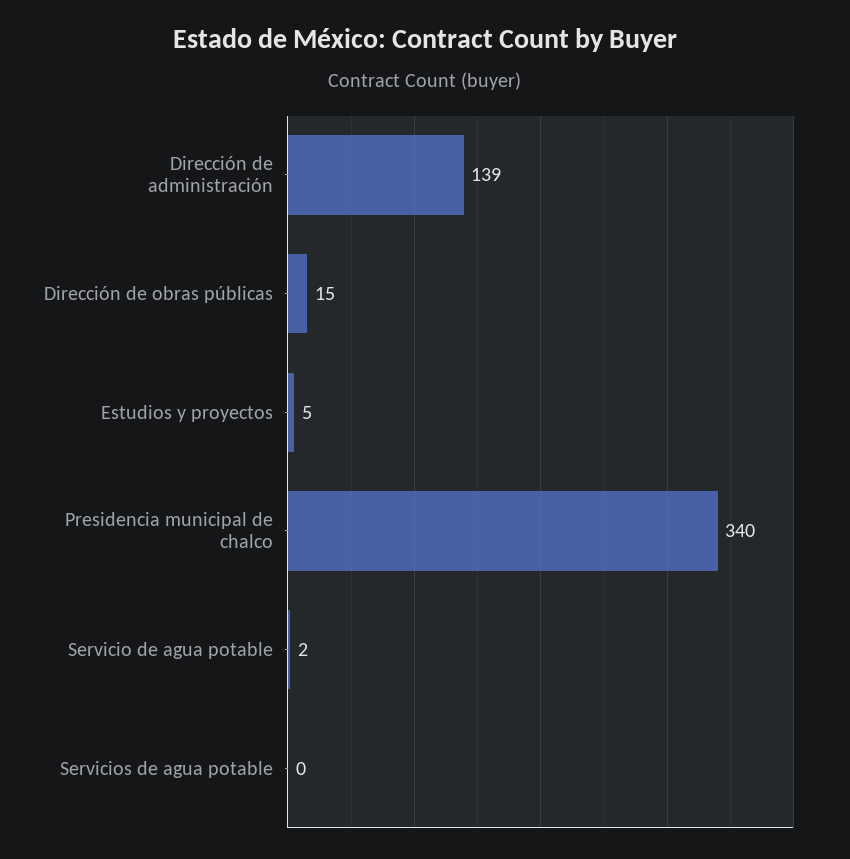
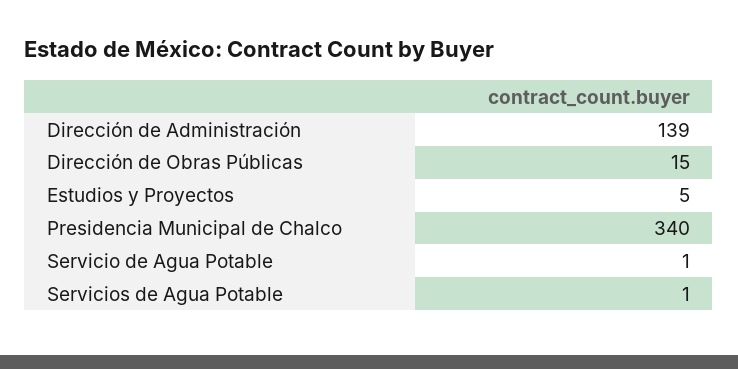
  {
    "Dirección de administración": 139,
    "Dirección de obras públicas": 15,
    "Estudios y proyectos": 5,
    "Presidencia municipal de chalco": 340,
-   "Servicio de agua potable": 2,
+   "Servicio de agua potable": 1,
-   "Servicios de agua potable": 0
+   "Servicios de agua potable": 1
  }

